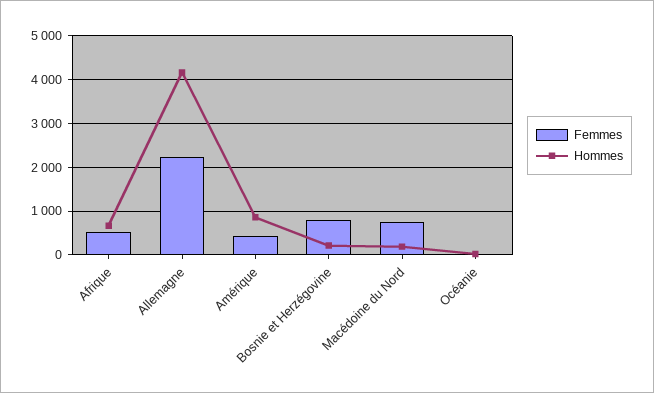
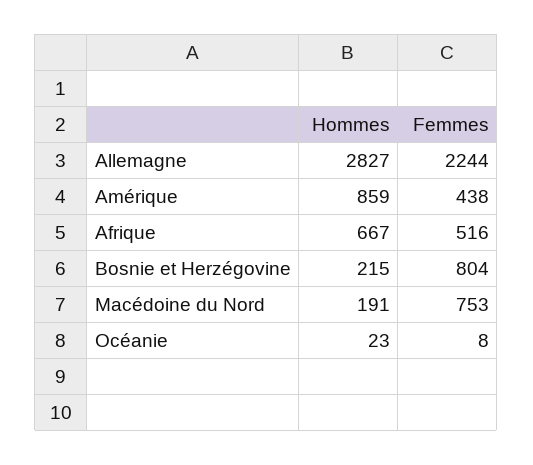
  {
    "Femmes": {
      "Afrique": 516,
      "Allemagne": 2244,
      "Amérique": 438,
      "Bosnie et Herzégovine": 804,
      "Macédoine du Nord": 753,
      "Océanie": 8
    },
    "Hommes": {
      "Afrique": 667,
-     "Allemagne": 4200,
+     "Allemagne": 2827,
      "Amérique": 859,
      "Bosnie et Herzégovine": 215,
      "Macédoine du Nord": 191,
      "Océanie": 23
    }
  }

